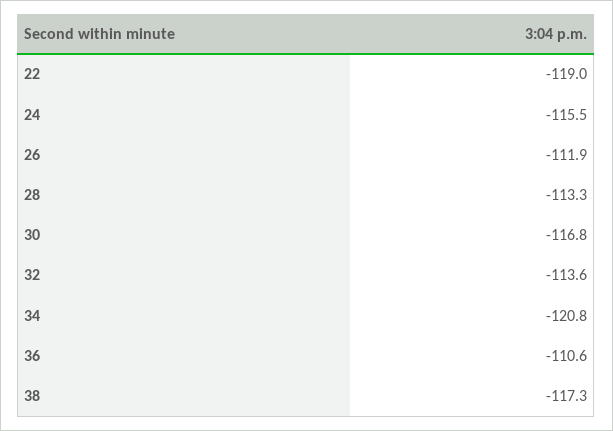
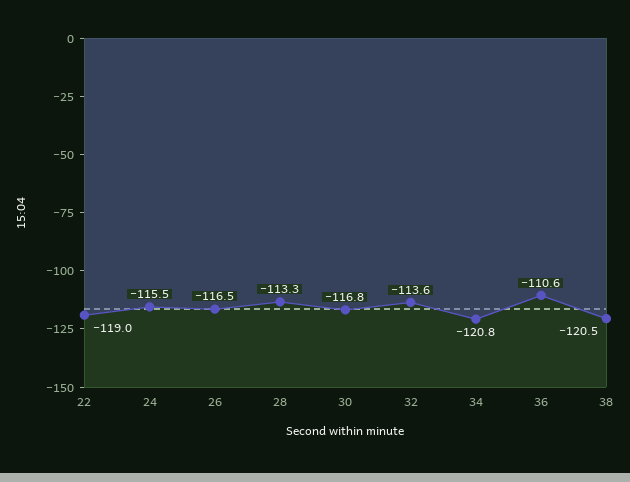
  {
    "22": -119,
    "24": -115.5,
-   "26": -111.9,
+   "26": -116.5,
    "28": -113.3,
    "30": -116.8,
    "32": -113.6,
    "34": -120.8,
    "36": -110.6,
-   "38": -117.3
+   "38": -120.5
  }

